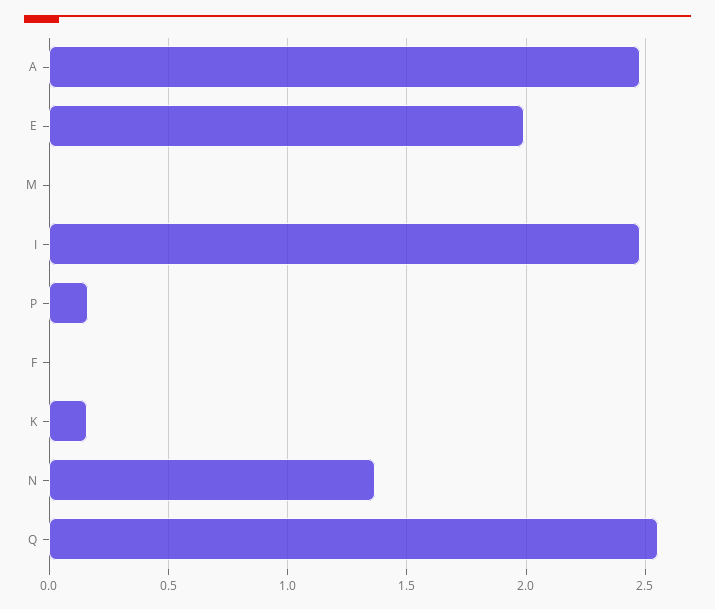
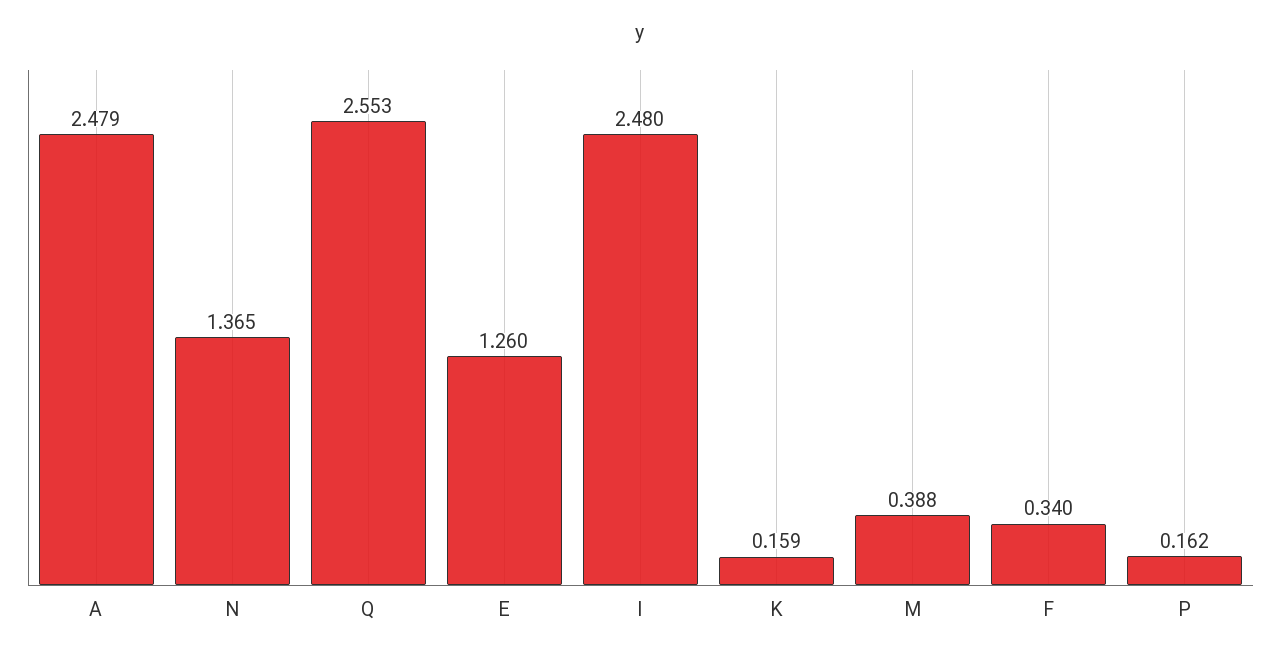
  {
    "A": 2.479,
-   "E": 2,
+   "E": 1.26,
-   "M": 0,
+   "M": 0.388,
    "I": 2.48,
    "P": 0.162,
-   "F": 0,
+   "F": 0.34,
    "K": 0.159,
    "N": 1.365,
    "Q": 2.553
  }

